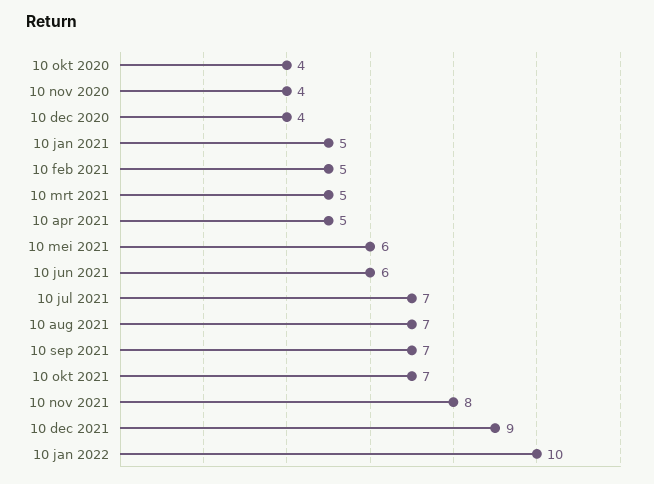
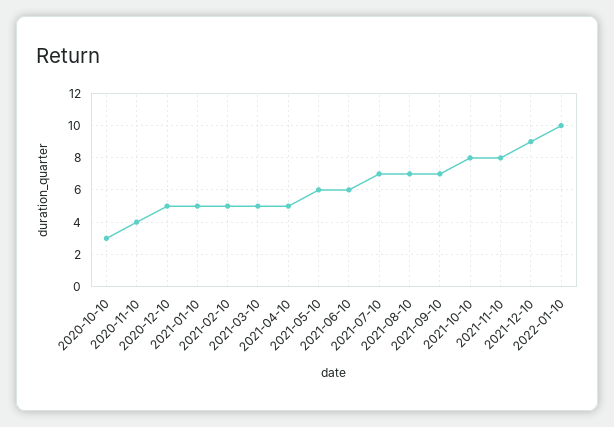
  {
-   "10 okt 2020": 4,
+   "10 okt 2020": 3,
    "10 nov 2020": 4,
-   "10 dec 2020": 4,
+   "10 dec 2020": 5,
    "10 jan 2021": 5,
    "10 feb 2021": 5,
    "10 mrt 2021": 5,
    "10 apr 2021": 5,
    "10 mei 2021": 6,
    "10 jun 2021": 6,
    "10 jul 2021": 7,
    "10 aug 2021": 7,
    "10 sep 2021": 7,
-   "10 okt 2021": 7,
+   "10 okt 2021": 8,
    "10 nov 2021": 8,
    "10 dec 2021": 9,
    "10 jan 2022": 10
  }

